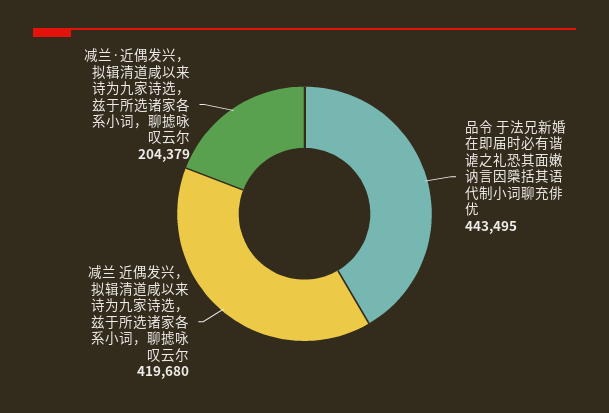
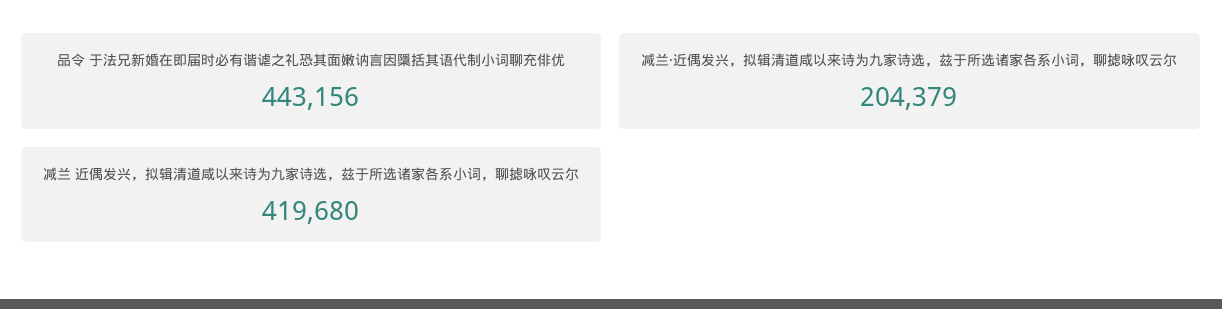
  {
-   "品令 于法兄新婚在即届时必有谐谑之礼恐其面嫩讷言因檃括其语代制小词聊充俳优": 443495,
+   "品令 于法兄新婚在即届时必有谐谑之礼恐其面嫩讷言因檃括其语代制小词聊充俳优": 443156,
    "减兰 近偶发兴，拟辑清道咸以来诗为九家诗选，兹于所选诸家各系小词，聊摅咏叹云尔": 419680,
    "减兰·近偶发兴，拟辑清道咸以来诗为九家诗选，兹于所选诸家各系小词，聊摅咏叹云尔": 204379
  }

